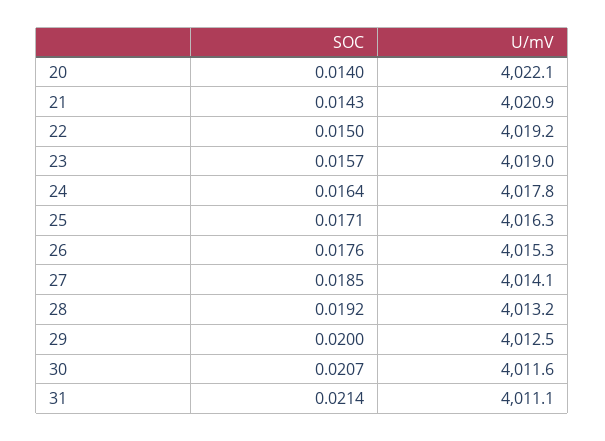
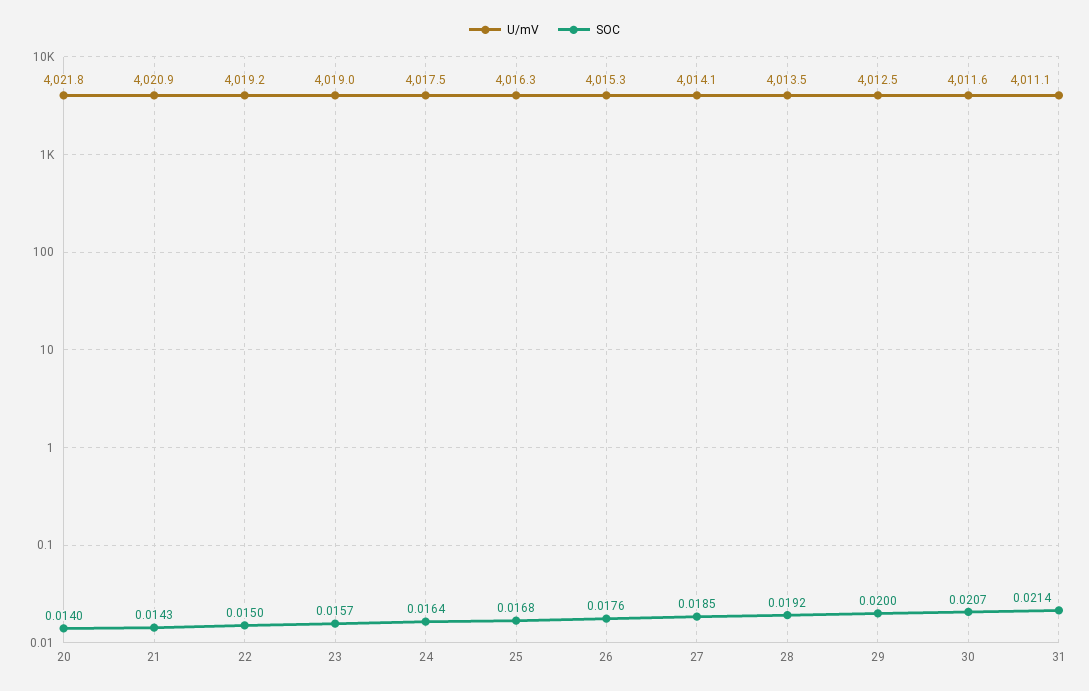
  {
    "SOC": {
      "20": 0.014,
      "21": 0.0143,
      "22": 0.015,
      "23": 0.0157,
      "24": 0.0164,
-     "25": 0.0171,
+     "25": 0.0168,
      "26": 0.0176,
      "27": 0.0185,
      "28": 0.0192,
      "29": 0.02,
      "30": 0.0207,
      "31": 0.0214
    },
    "U/mV": {
-     "20": 4022.1,
+     "20": 4021.8,
      "21": 4020.9,
      "22": 4019.2,
      "23": 4019,
-     "24": 4017.8,
+     "24": 4017.5,
      "25": 4016.3,
      "26": 4015.3,
      "27": 4014.1,
-     "28": 4013.2,
+     "28": 4013.5,
      "29": 4012.5,
      "30": 4011.6,
      "31": 4011.1
    }
  }

